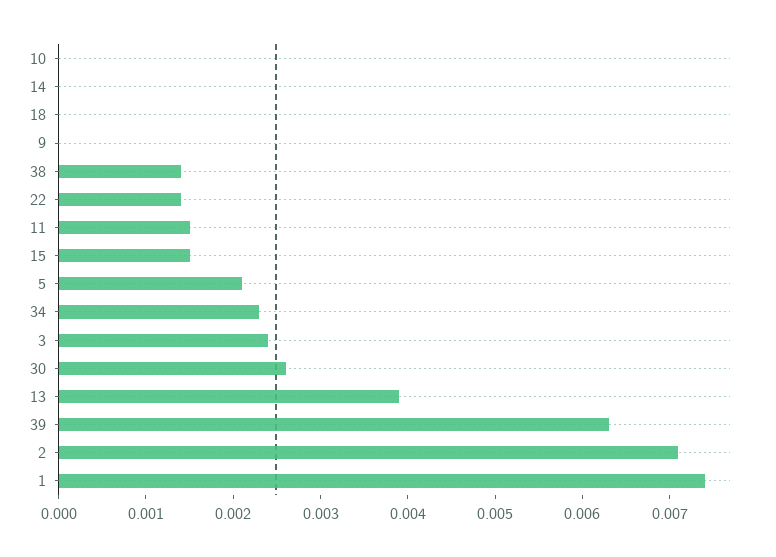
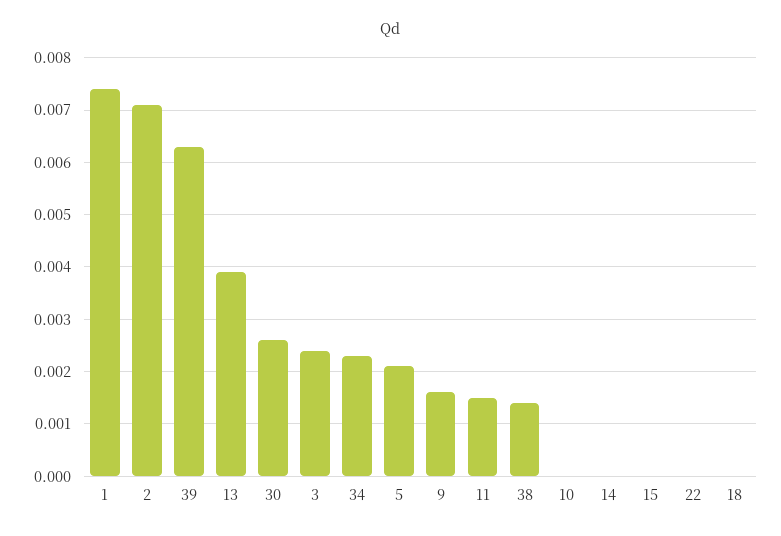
  {
    "10": 0,
    "14": 0,
    "18": 0,
-   "9": 0,
+   "9": 0.0015,
    "38": 0.0014,
-   "22": 0.0014,
+   "22": 0,
    "11": 0.0015,
-   "15": 0.0015,
+   "15": 0,
    "5": 0.0021,
    "34": 0.0023,
    "3": 0.0024,
    "30": 0.0026,
    "13": 0.0039,
    "39": 0.0063,
    "2": 0.0071,
    "1": 0.0074
  }

